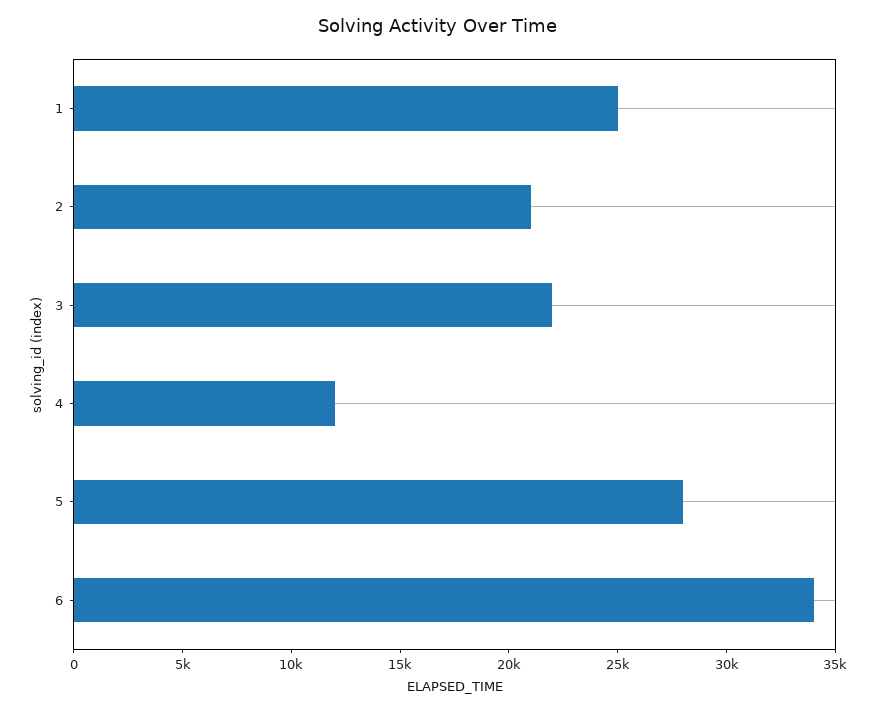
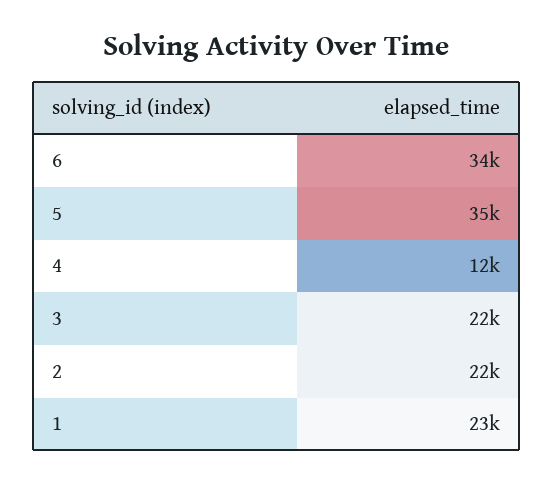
  {
-   "1": 25000,
+   "1": 23000,
-   "2": 21000,
+   "2": 22000,
    "3": 22000,
    "4": 12000,
-   "5": 28000,
+   "5": 35000,
    "6": 34000
  }

